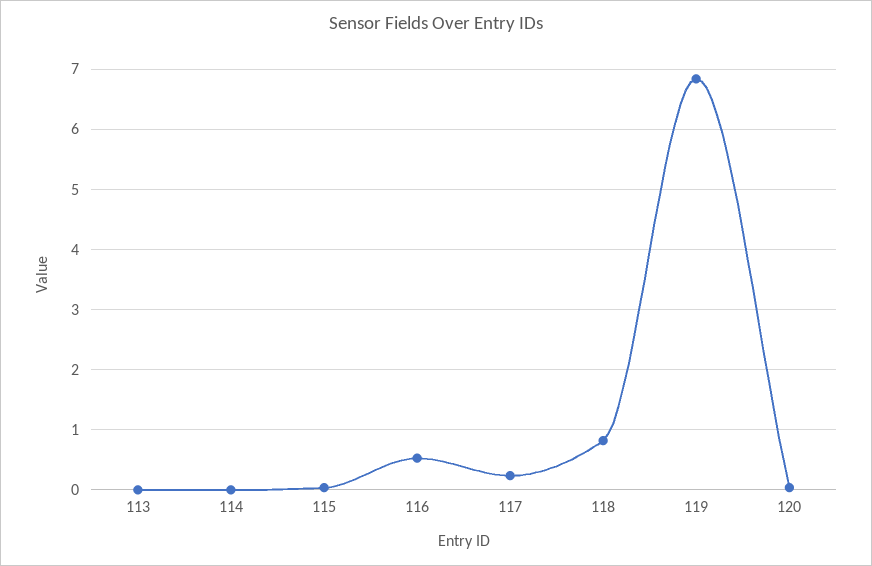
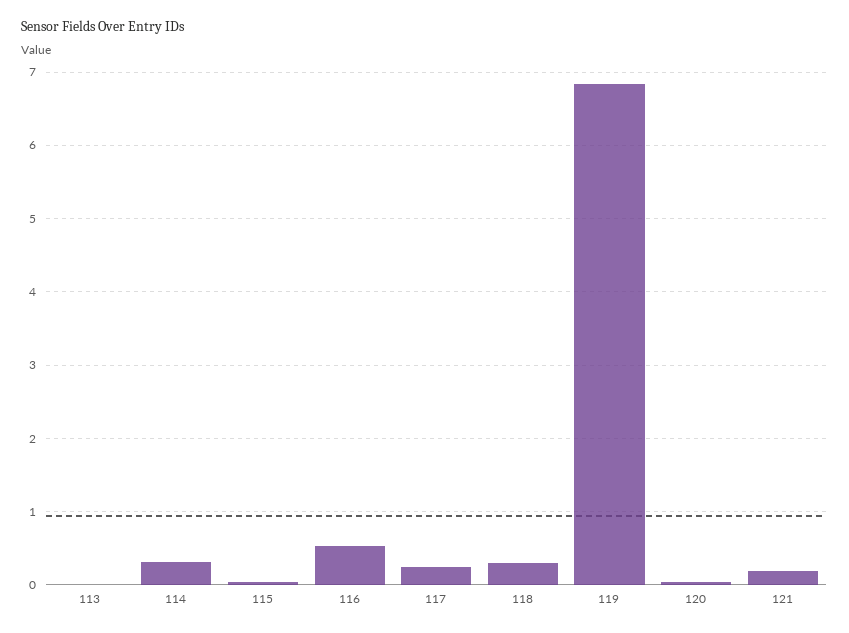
  {
    "113": 0,
-   "114": 0,
+   "114": 0.3,
    "115": 0,
    "116": 0.5,
    "117": 0.2,
-   "118": 0.8,
+   "118": 0.3,
    "119": 6.8,
-   "120": 0
+   "120": 0,
+   "121": 0.2
  }

